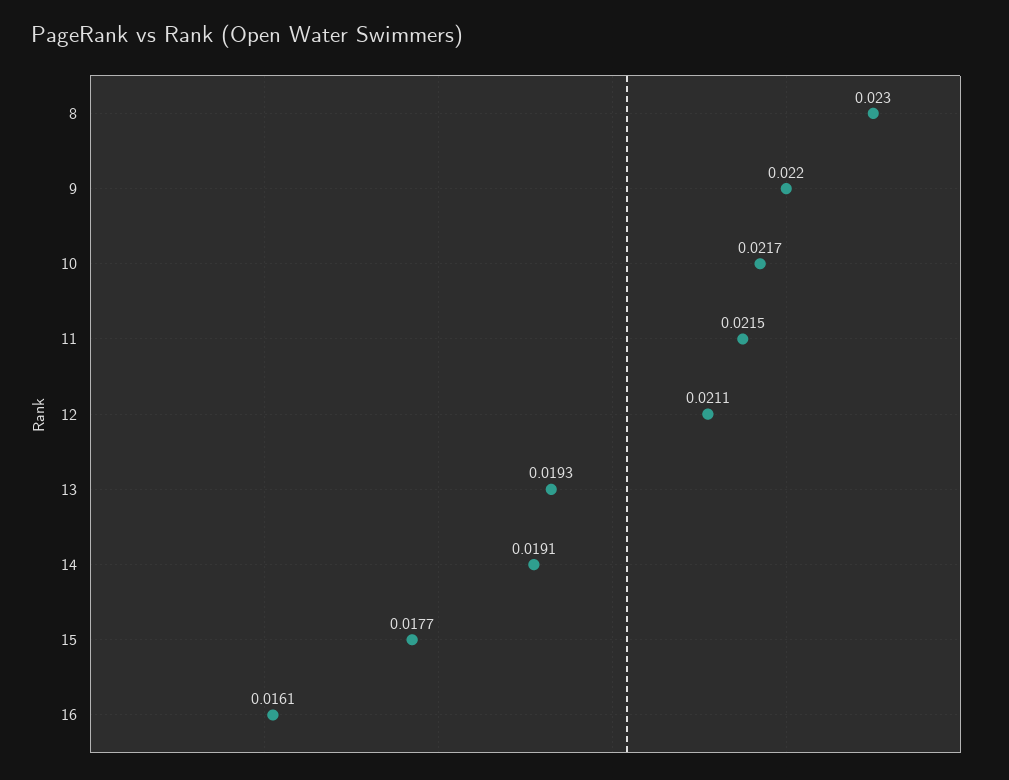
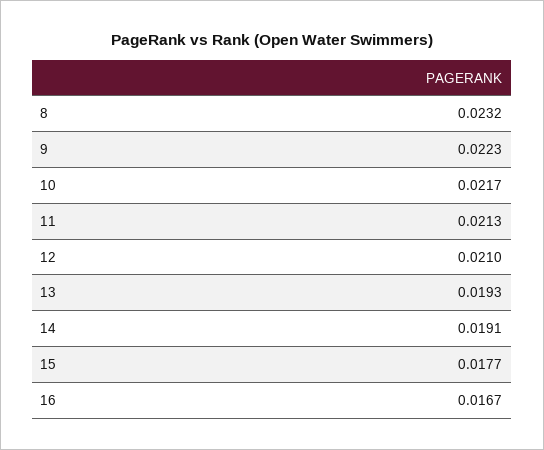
  {
-   "8": 0.023,
+   "8": 0.0232,
-   "9": 0.022,
+   "9": 0.0223,
    "10": 0.0217,
-   "11": 0.0215,
+   "11": 0.0213,
-   "12": 0.0211,
+   "12": 0.021,
    "13": 0.0193,
    "14": 0.0191,
    "15": 0.0177,
-   "16": 0.0161
+   "16": 0.0167
  }

